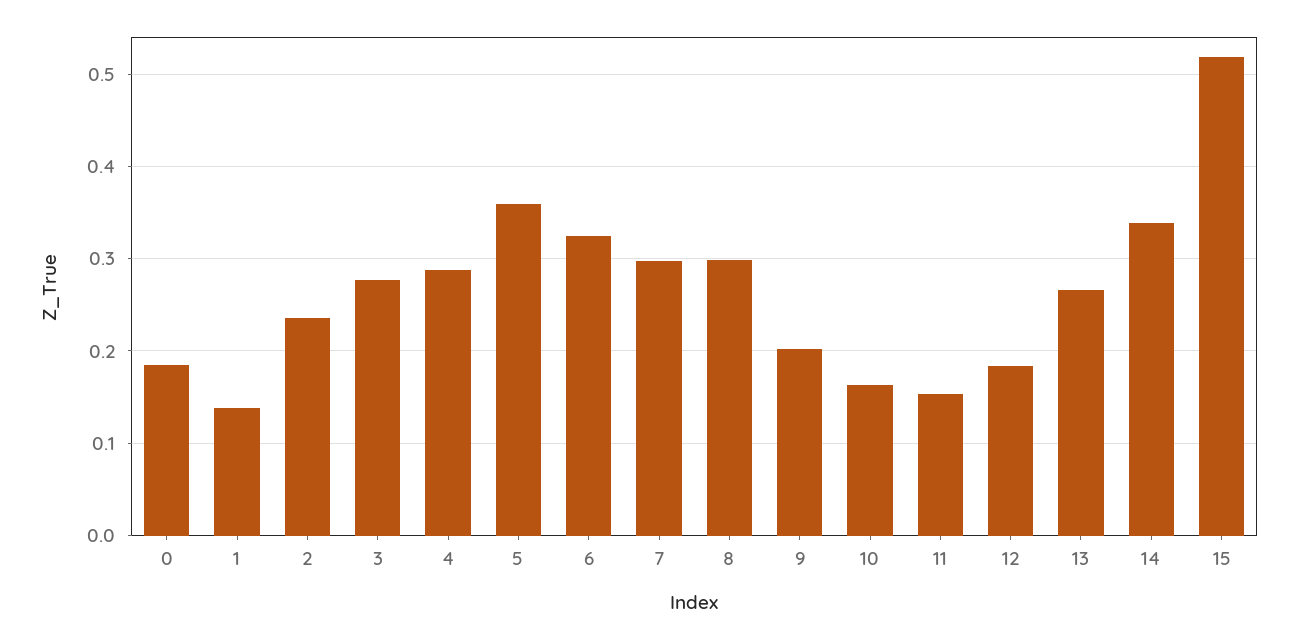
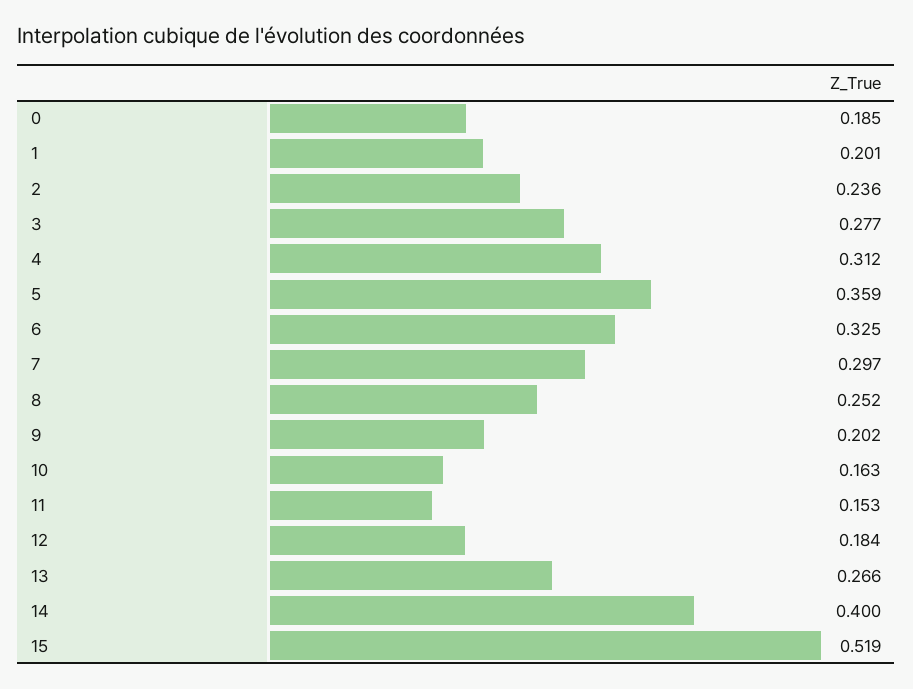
  {
    "0": 0.185,
-   "1": 0.14,
+   "1": 0.201,
    "2": 0.236,
    "3": 0.277,
-   "4": 0.29,
+   "4": 0.312,
    "5": 0.359,
    "6": 0.325,
    "7": 0.297,
-   "8": 0.3,
+   "8": 0.252,
    "9": 0.202,
    "10": 0.163,
    "11": 0.153,
    "12": 0.184,
    "13": 0.266,
-   "14": 0.34,
+   "14": 0.4,
    "15": 0.519
  }

